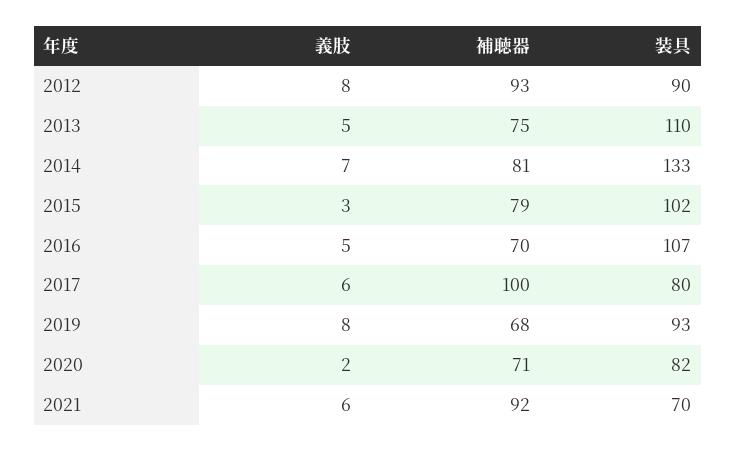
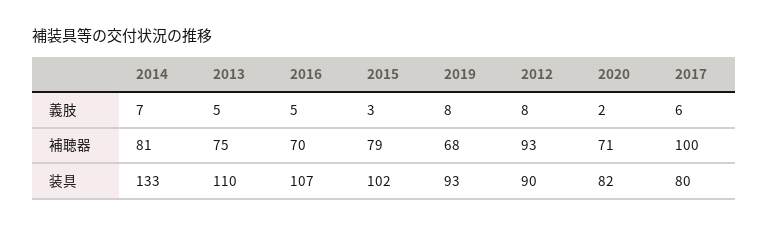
  {
    "義肢": {
      "2012": 8,
      "2013": 5,
      "2014": 7,
      "2015": 3,
      "2016": 5,
      "2017": 6,
      "2019": 8,
-     "2020": 2,
+     "2020": 2
-     "2021": 6
    },
    "補聴器": {
      "2012": 93,
      "2013": 75,
      "2014": 81,
      "2015": 79,
      "2016": 70,
      "2017": 100,
      "2019": 68,
-     "2020": 71,
+     "2020": 71
-     "2021": 92
    },
    "装具": {
      "2012": 90,
      "2013": 110,
      "2014": 133,
      "2015": 102,
      "2016": 107,
      "2017": 80,
      "2019": 93,
-     "2020": 82,
+     "2020": 82
-     "2021": 70
    }
  }

